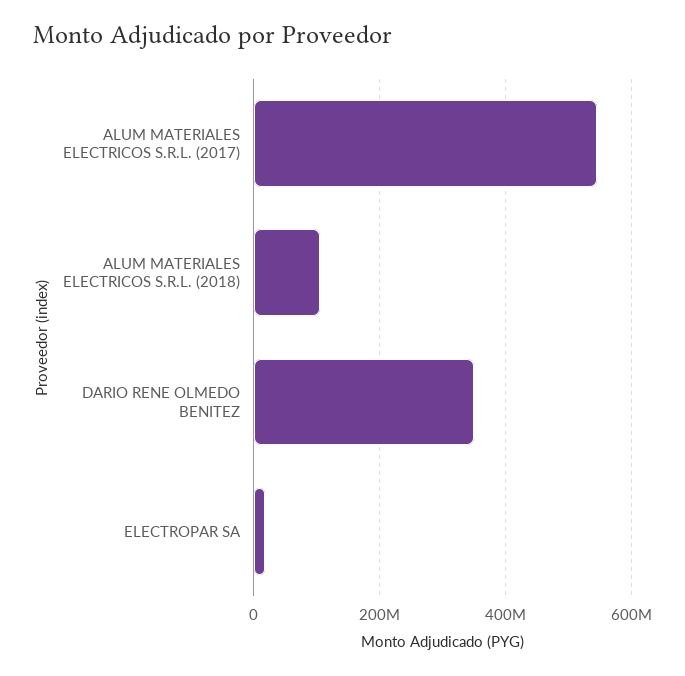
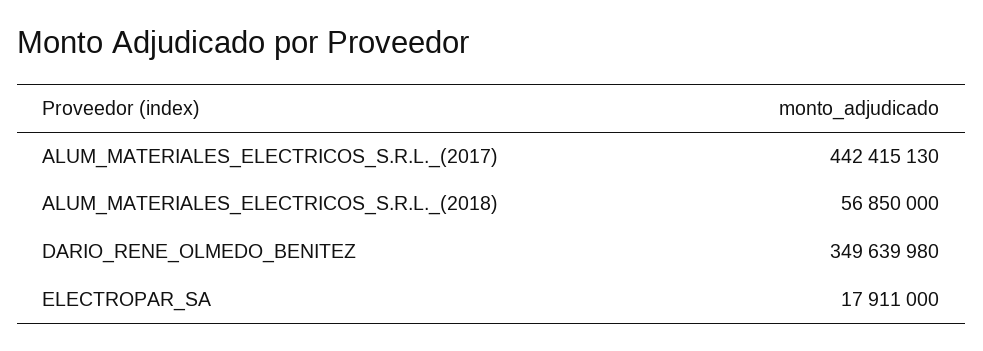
  {
-   "ALUM MATERIALES ELECTRICOS S.R.L. (2017)": 540000000,
+   "ALUM MATERIALES ELECTRICOS S.R.L. (2017)": 442415130,
-   "ALUM MATERIALES ELECTRICOS S.R.L. (2018)": 100000000,
+   "ALUM MATERIALES ELECTRICOS S.R.L. (2018)": 56850000,
    "DARIO RENE OLMEDO BENITEZ": 349639980,
    "ELECTROPAR SA": 17911000
  }

